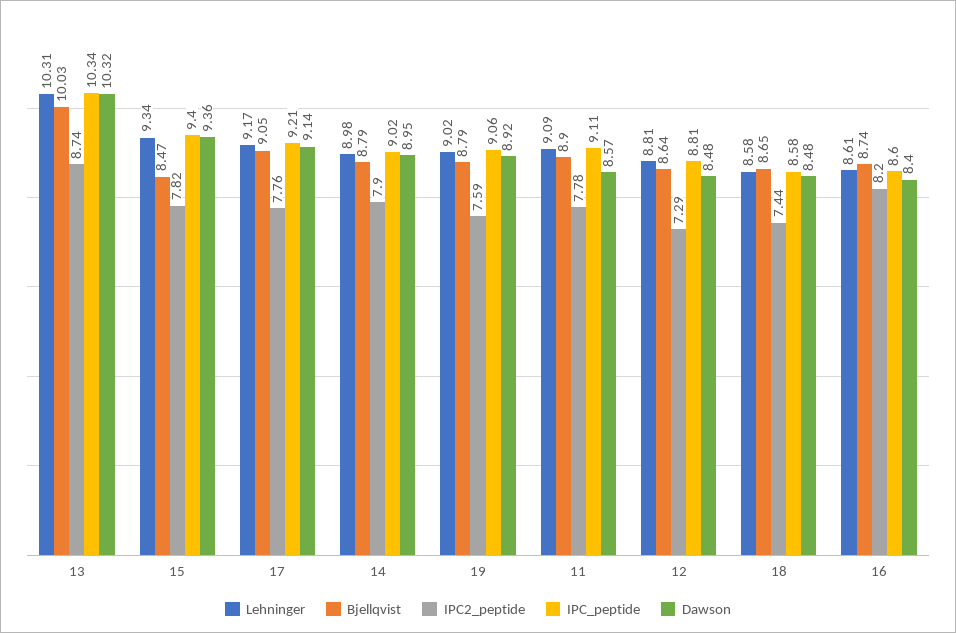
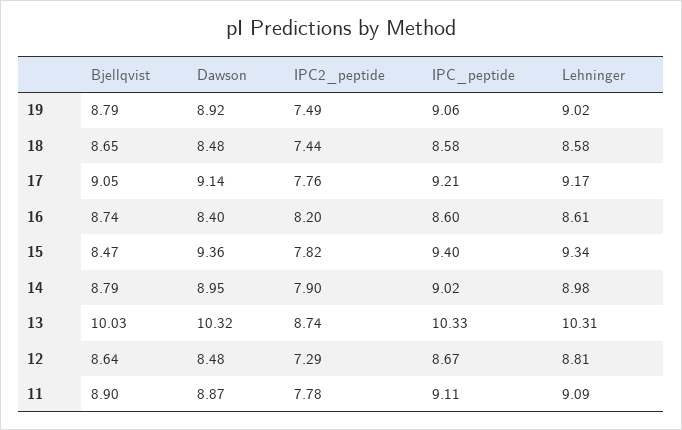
  {
    "Lehninger": {
      "13": 10.31,
      "15": 9.34,
      "17": 9.17,
      "14": 8.98,
      "19": 9.02,
      "11": 9.09,
      "12": 8.81,
      "18": 8.58,
      "16": 8.61
    },
    "Bjellqvist": {
      "13": 10.03,
      "15": 8.47,
      "17": 9.05,
      "14": 8.79,
      "19": 8.79,
      "11": 8.9,
      "12": 8.64,
      "18": 8.65,
      "16": 8.74
    },
    "IPC2_peptide": {
      "13": 8.74,
      "15": 7.82,
      "17": 7.76,
      "14": 7.9,
-     "19": 7.59,
+     "19": 7.49,
      "11": 7.78,
      "12": 7.29,
      "18": 7.44,
      "16": 8.2
    },
    "IPC_peptide": {
-     "13": 10.34,
+     "13": 10.33,
      "15": 9.4,
      "17": 9.21,
      "14": 9.02,
      "19": 9.06,
      "11": 9.11,
-     "12": 8.81,
+     "12": 8.67,
      "18": 8.58,
      "16": 8.6
    },
    "Dawson": {
      "13": 10.32,
      "15": 9.36,
      "17": 9.14,
      "14": 8.95,
      "19": 8.92,
-     "11": 8.57,
+     "11": 8.87,
      "12": 8.48,
      "18": 8.48,
      "16": 8.4
    }
  }

